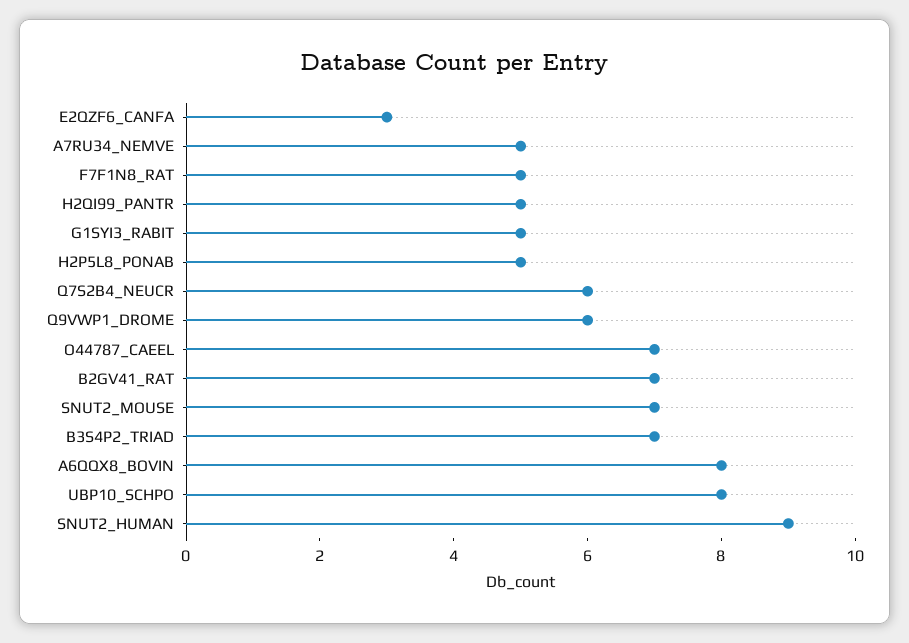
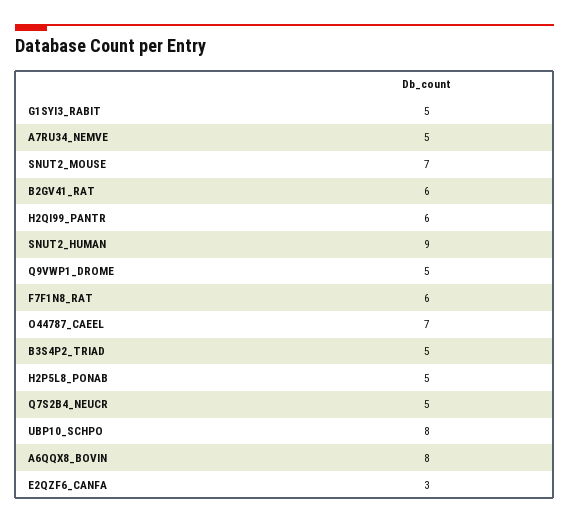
  {
    "E2QZF6_CANFA": 3,
    "A7RU34_NEMVE": 5,
-   "F7F1N8_RAT": 5,
+   "F7F1N8_RAT": 6,
-   "H2QI99_PANTR": 5,
+   "H2QI99_PANTR": 6,
    "G1SYI3_RABIT": 5,
    "H2P5L8_PONAB": 5,
-   "Q7S2B4_NEUCR": 6,
+   "Q7S2B4_NEUCR": 5,
-   "Q9VWP1_DROME": 6,
+   "Q9VWP1_DROME": 5,
    "O44787_CAEEL": 7,
-   "B2GV41_RAT": 7,
+   "B2GV41_RAT": 6,
    "SNUT2_MOUSE": 7,
-   "B3S4P2_TRIAD": 7,
+   "B3S4P2_TRIAD": 5,
    "A6QQX8_BOVIN": 8,
    "UBP10_SCHPO": 8,
    "SNUT2_HUMAN": 9
  }

